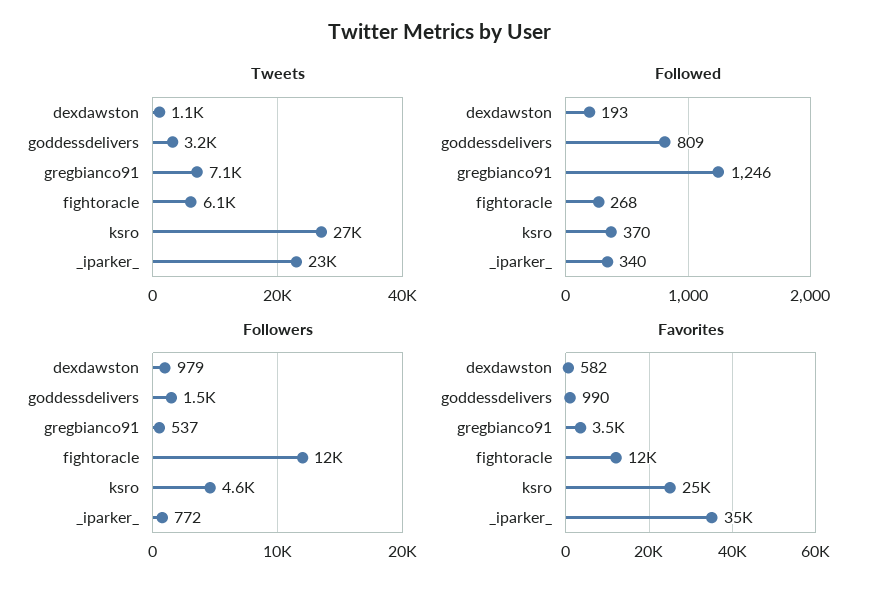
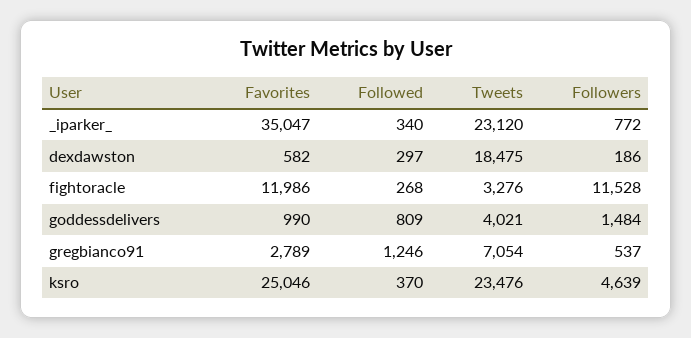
  {
    "Tweets": {
-     "dexdawston": 1100,
+     "dexdawston": 18475,
-     "goddessdelivers": 3200,
+     "goddessdelivers": 4021,
      "gregbianco91": 7054,
-     "fightoracle": 6100,
+     "fightoracle": 3276,
-     "ksro": 27000,
+     "ksro": 23476,
      "_iparker_": 23120
    },
    "Followed": {
-     "dexdawston": 193,
+     "dexdawston": 297,
      "goddessdelivers": 809,
      "gregbianco91": 1246,
      "fightoracle": 268,
      "ksro": 370,
      "_iparker_": 340
    },
    "Followers": {
-     "dexdawston": 979,
+     "dexdawston": 186,
      "goddessdelivers": 1484,
      "gregbianco91": 537,
      "fightoracle": 11528,
      "ksro": 4639,
      "_iparker_": 772
    },
    "Favorites": {
      "dexdawston": 582,
      "goddessdelivers": 990,
-     "gregbianco91": 3500,
+     "gregbianco91": 2789,
      "fightoracle": 11986,
      "ksro": 25046,
      "_iparker_": 35047
    }
  }

